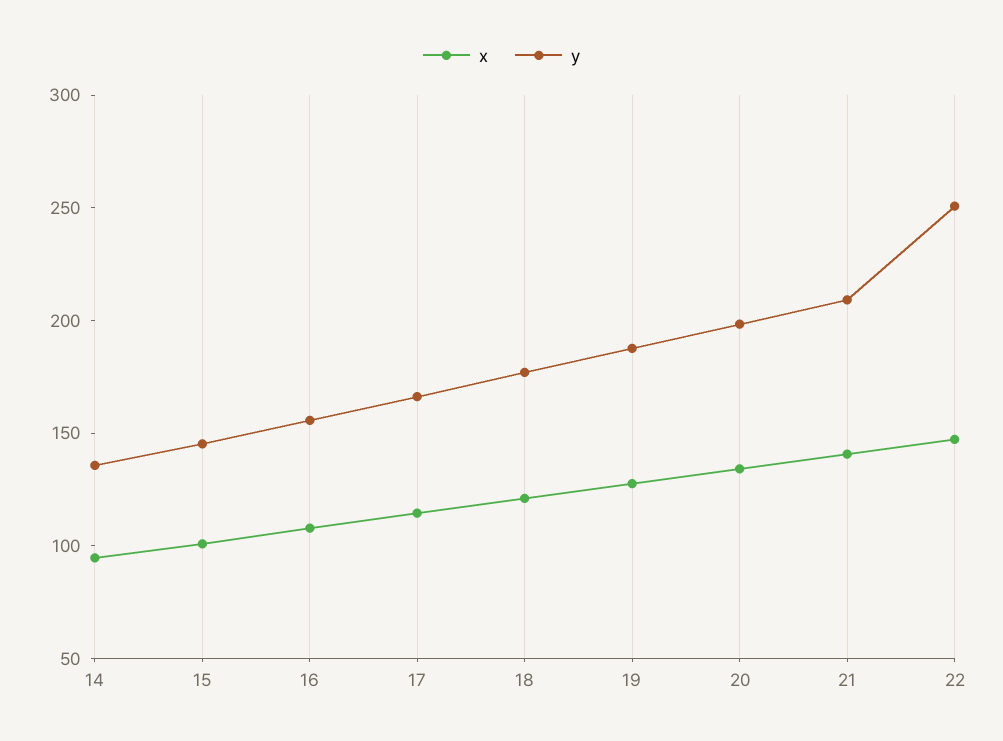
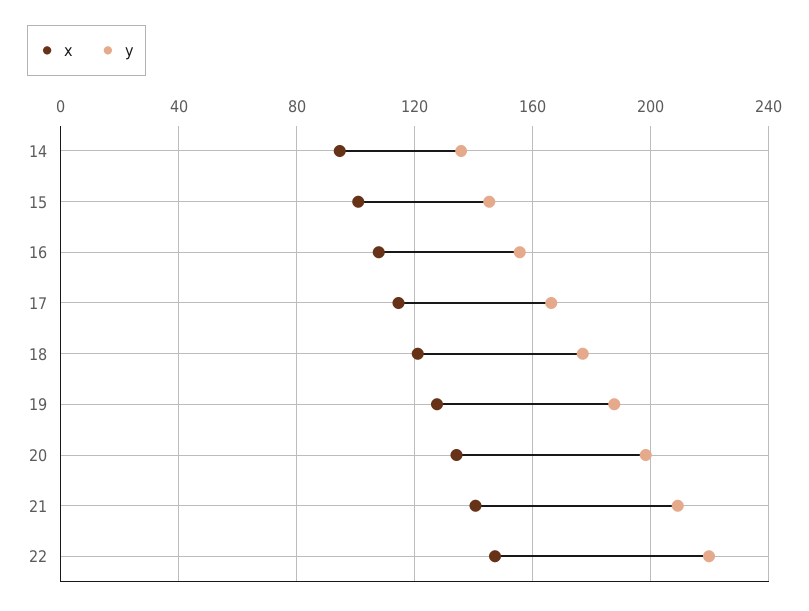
  {
    "x": {
      "14": 95,
      "15": 100,
      "16": 110,
      "17": 115,
      "18": 120,
      "19": 130,
      "20": 135,
      "21": 140,
      "22": 145
    },
    "y": {
      "14": 135,
      "15": 145,
      "16": 155,
      "17": 165,
      "18": 175,
      "19": 190,
      "20": 200,
      "21": 210,
-     "22": 250
+     "22": 220
    }
  }

